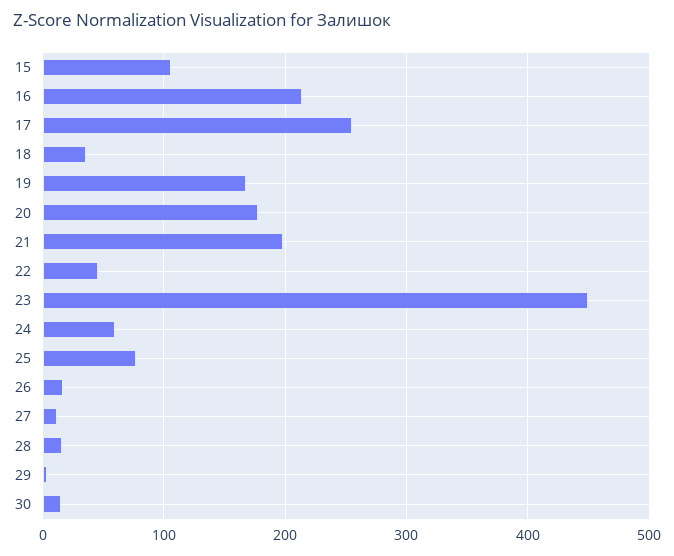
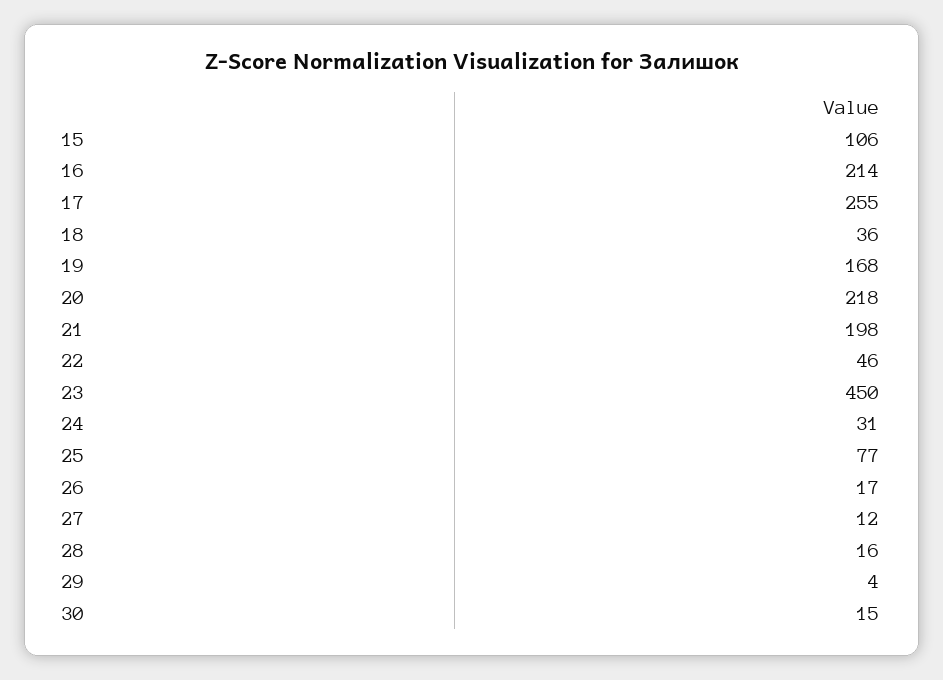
  {
    "15": 106,
    "16": 214,
    "17": 255,
    "18": 36,
    "19": 168,
-   "20": 180,
+   "20": 218,
    "21": 198,
    "22": 46,
    "23": 450,
-   "24": 60,
+   "24": 31,
    "25": 77,
    "26": 17,
    "27": 12,
    "28": 16,
    "29": 4,
    "30": 15
  }

